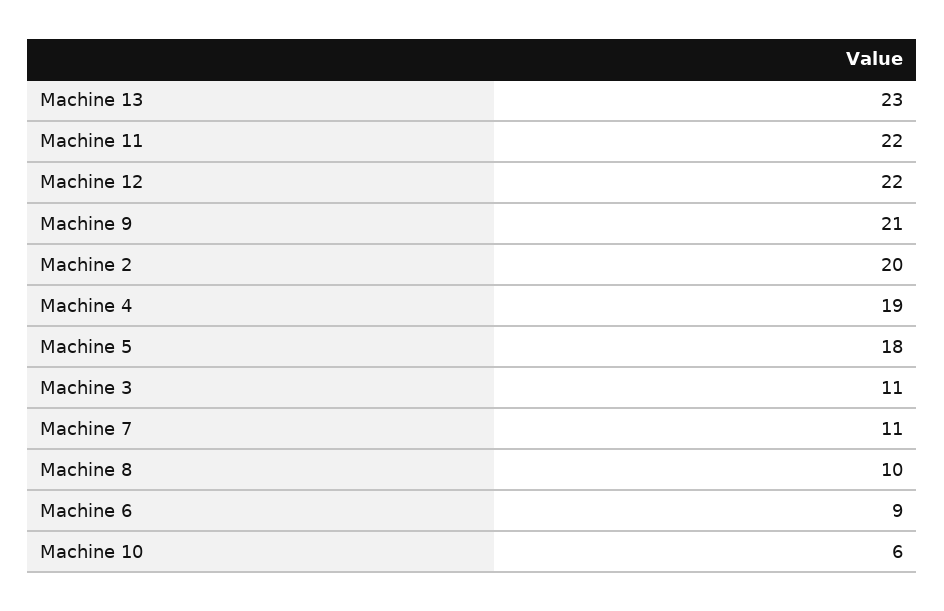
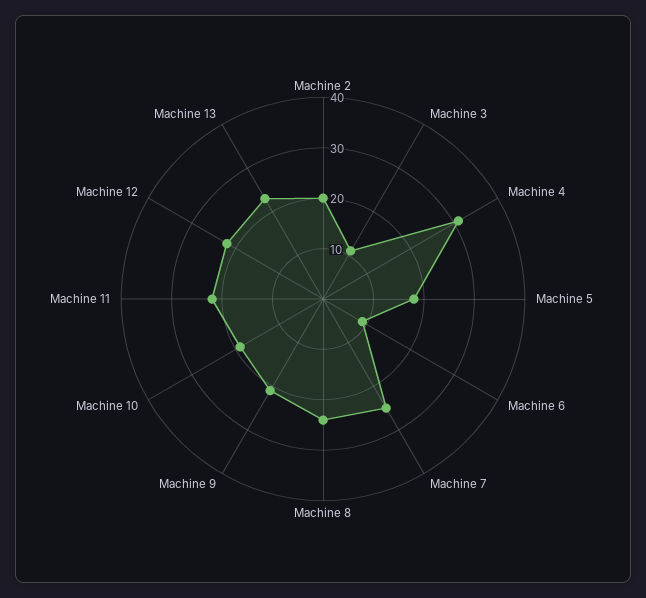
  {
    "Machine 13": 23,
    "Machine 11": 22,
    "Machine 12": 22,
    "Machine 9": 21,
    "Machine 2": 20,
-   "Machine 4": 19,
+   "Machine 4": 30,
    "Machine 5": 18,
    "Machine 3": 11,
-   "Machine 7": 11,
+   "Machine 7": 25,
-   "Machine 8": 10,
+   "Machine 8": 25,
    "Machine 6": 9,
-   "Machine 10": 6
+   "Machine 10": 20
  }

